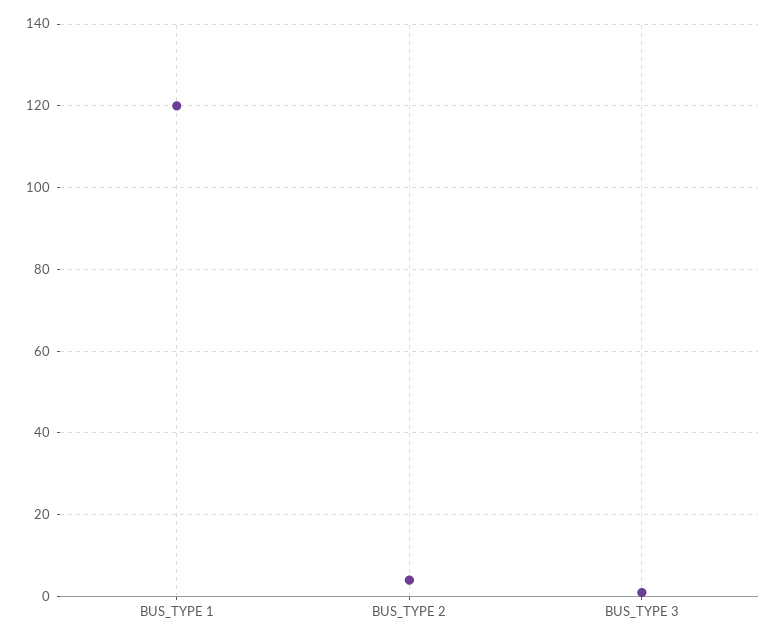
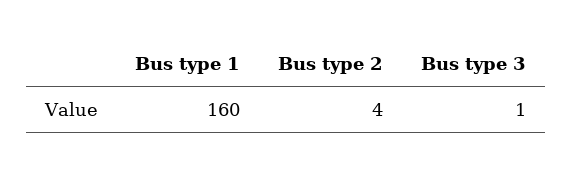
  {
-   "BUS_TYPE 1": 120,
+   "BUS_TYPE 1": 160,
    "BUS_TYPE 2": 4,
    "BUS_TYPE 3": 1
  }

